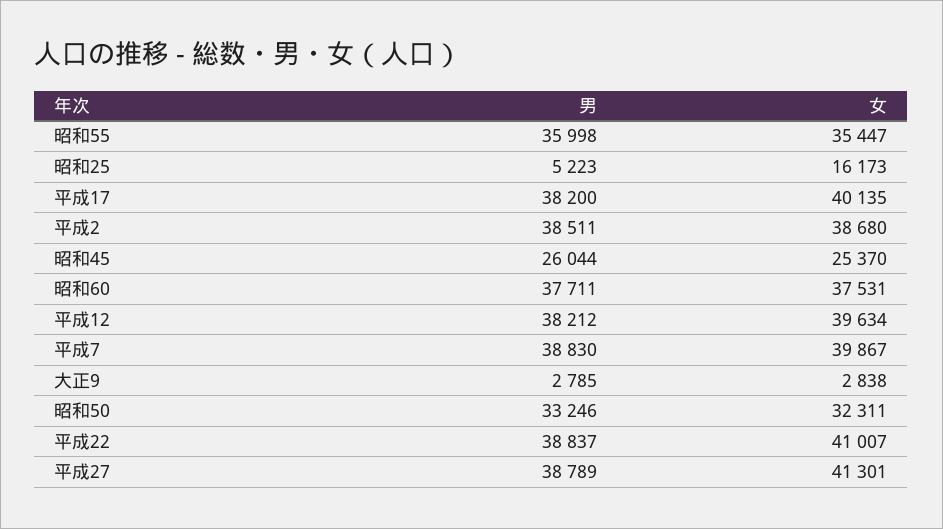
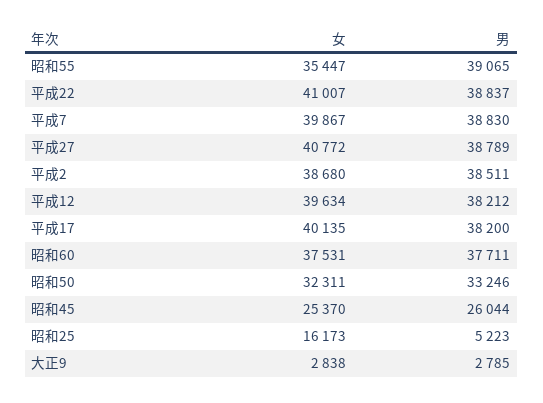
  {
    "男": {
-     "昭和55": 35998,
+     "昭和55": 39065,
      "昭和25": 5223,
      "平成17": 38200,
      "平成2": 38511,
      "昭和45": 26044,
      "昭和60": 37711,
      "平成12": 38212,
      "平成7": 38830,
      "大正9": 2785,
      "昭和50": 33246,
      "平成22": 38837,
      "平成27": 38789
    },
    "女": {
      "昭和55": 35447,
      "昭和25": 16173,
      "平成17": 40135,
      "平成2": 38680,
      "昭和45": 25370,
      "昭和60": 37531,
      "平成12": 39634,
      "平成7": 39867,
      "大正9": 2838,
      "昭和50": 32311,
      "平成22": 41007,
-     "平成27": 41301
+     "平成27": 40772
    }
  }

